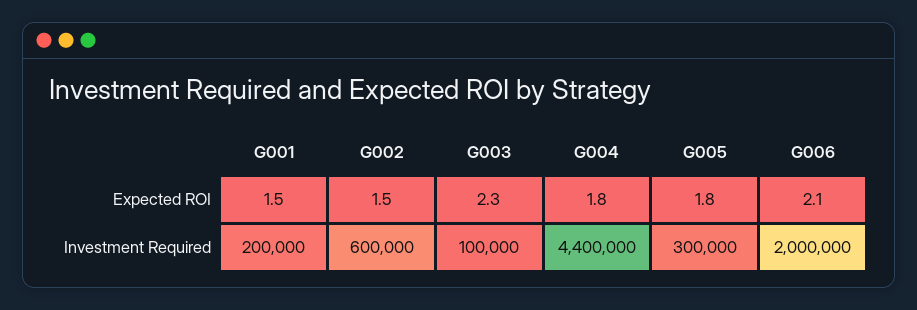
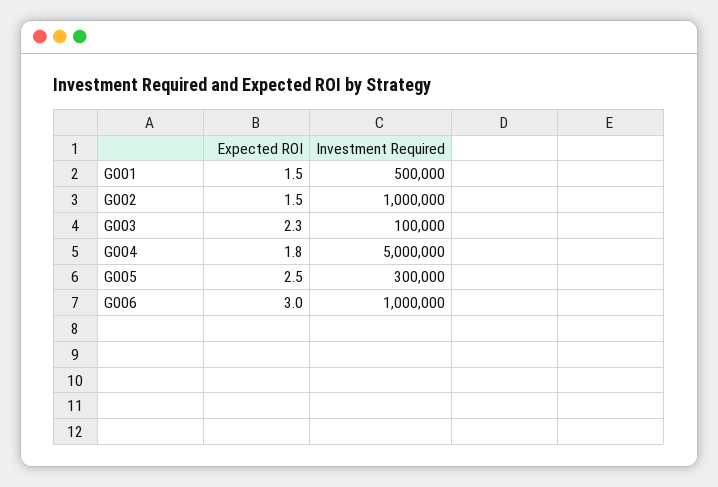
  {
    "G001": {
      "Expected ROI": 1.5,
-     "Investment Required": 200000
+     "Investment Required": 500000
    },
    "G002": {
      "Expected ROI": 1.5,
-     "Investment Required": 600000
+     "Investment Required": 1000000
    },
    "G003": {
      "Expected ROI": 2.3,
      "Investment Required": 100000
    },
    "G004": {
      "Expected ROI": 1.8,
-     "Investment Required": 4400000
+     "Investment Required": 5000000
    },
    "G005": {
-     "Expected ROI": 1.8,
+     "Expected ROI": 2.5,
      "Investment Required": 300000
    },
    "G006": {
-     "Expected ROI": 2.1,
+     "Expected ROI": 3,
-     "Investment Required": 2000000
+     "Investment Required": 1000000
    }
  }

